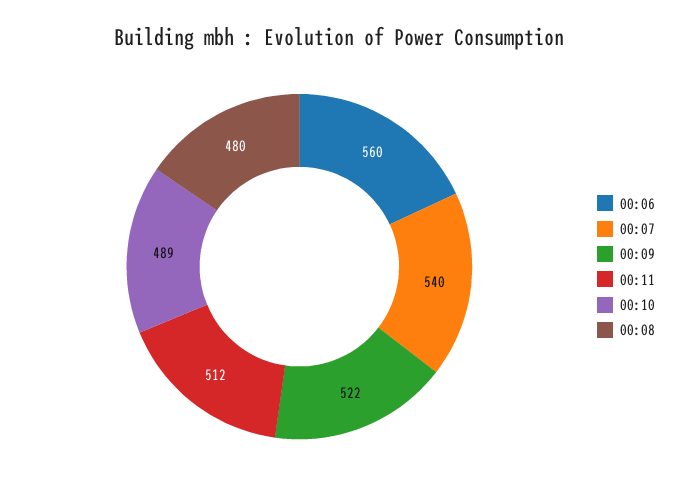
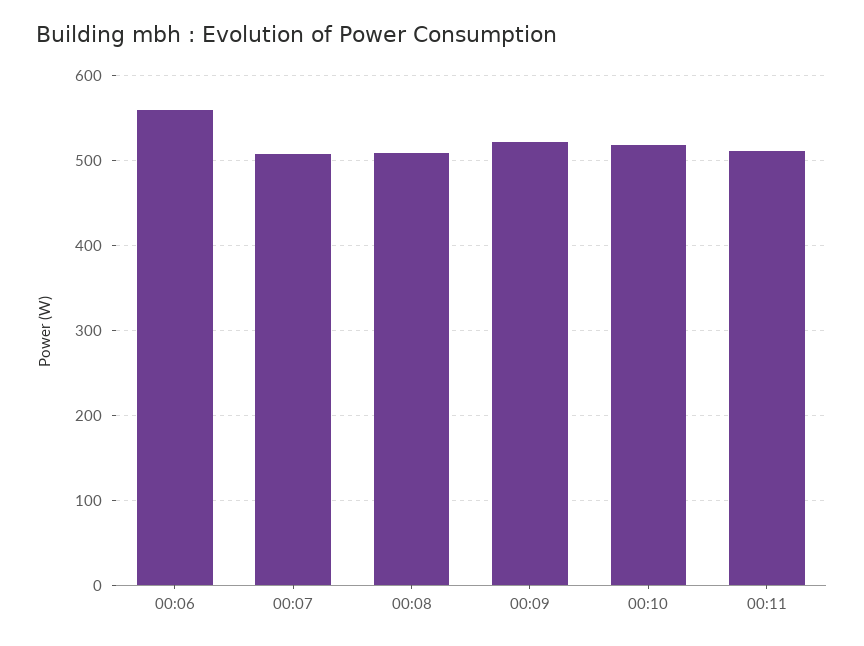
  {
    "00:06": 560,
-   "00:07": 540,
+   "00:07": 510,
    "00:09": 522,
    "00:11": 512,
-   "00:10": 489,
+   "00:10": 520,
-   "00:08": 480
+   "00:08": 510
  }

